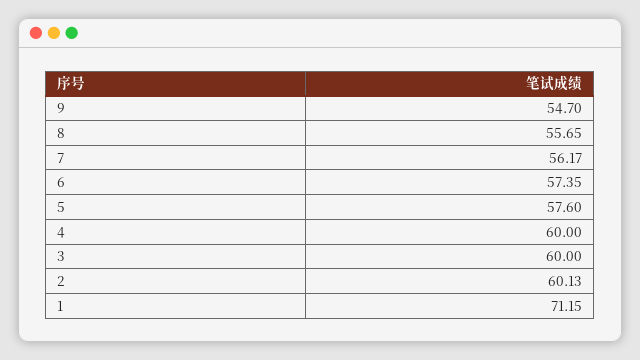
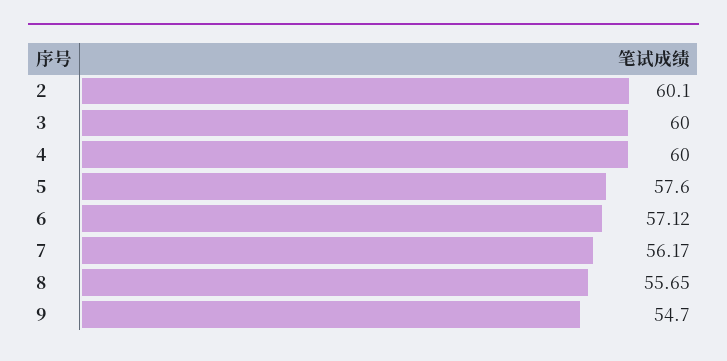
  {
    "9": 54.7,
    "8": 55.65,
    "7": 56.17,
-   "6": 57.35,
+   "6": 57.12,
    "5": 57.6,
    "4": 60,
    "3": 60,
-   "2": 60.13,
+   "2": 60.1
-   "1": 71.15
  }

